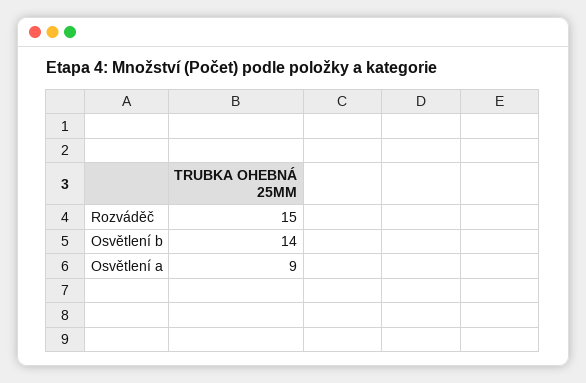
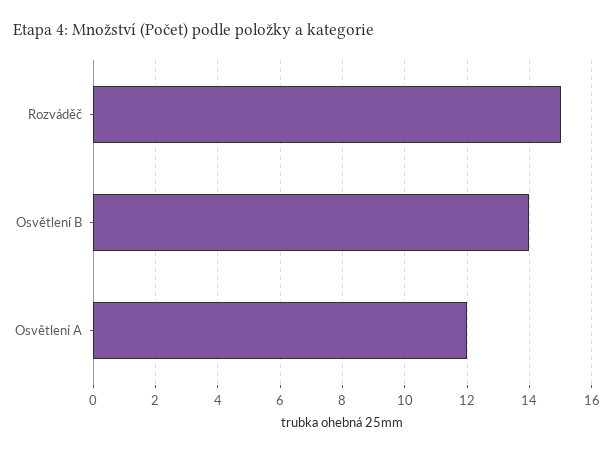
  {
    "Rozváděč": 15,
    "Osvětlení b": 14,
-   "Osvětlení a": 9
+   "Osvětlení a": 12
  }

